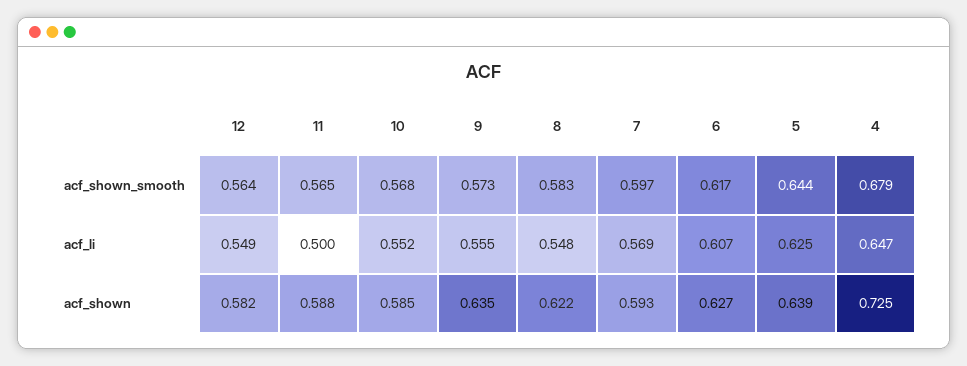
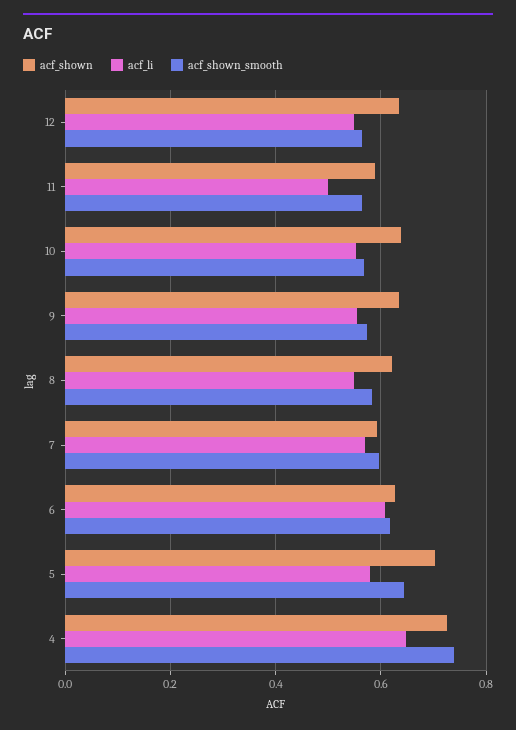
  {
    "acf_shown_smooth": {
      "12": 0.564,
      "11": 0.565,
      "10": 0.568,
      "9": 0.573,
      "8": 0.583,
      "7": 0.597,
      "6": 0.617,
      "5": 0.644,
-     "4": 0.679
+     "4": 0.74
    },
    "acf_li": {
      "12": 0.549,
      "11": 0.5,
      "10": 0.552,
      "9": 0.555,
      "8": 0.548,
      "7": 0.569,
      "6": 0.607,
-     "5": 0.625,
+     "5": 0.58,
      "4": 0.647
    },
    "acf_shown": {
-     "12": 0.582,
+     "12": 0.64,
      "11": 0.588,
-     "10": 0.585,
+     "10": 0.64,
      "9": 0.635,
      "8": 0.622,
      "7": 0.593,
      "6": 0.627,
-     "5": 0.639,
+     "5": 0.7,
      "4": 0.725
    }
  }

